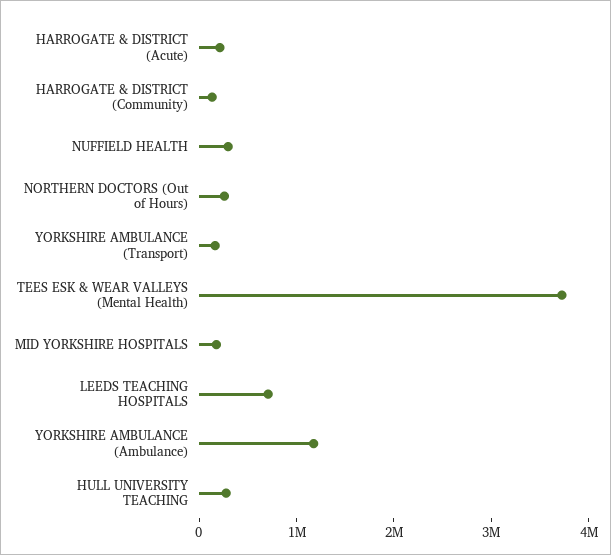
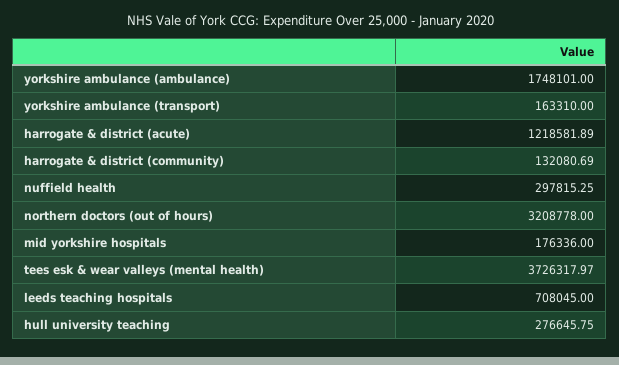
  {
-   "HARROGATE & DISTRICT (Acute)": 200000,
+   "HARROGATE & DISTRICT (Acute)": 1218581.89,
    "HARROGATE & DISTRICT (Community)": 132080.69,
    "NUFFIELD HEALTH": 297815.25,
-   "NORTHERN DOCTORS (Out of Hours)": 200000,
+   "NORTHERN DOCTORS (Out of Hours)": 3208778,
    "YORKSHIRE AMBULANCE (Transport)": 163310,
    "TEES ESK & WEAR VALLEYS (Mental Health)": 3726317.97,
    "MID YORKSHIRE HOSPITALS": 176336,
    "LEEDS TEACHING HOSPITALS": 708045,
-   "YORKSHIRE AMBULANCE (Ambulance)": 1200000,
+   "YORKSHIRE AMBULANCE (Ambulance)": 1748101,
    "HULL UNIVERSITY TEACHING": 276645.75
  }

